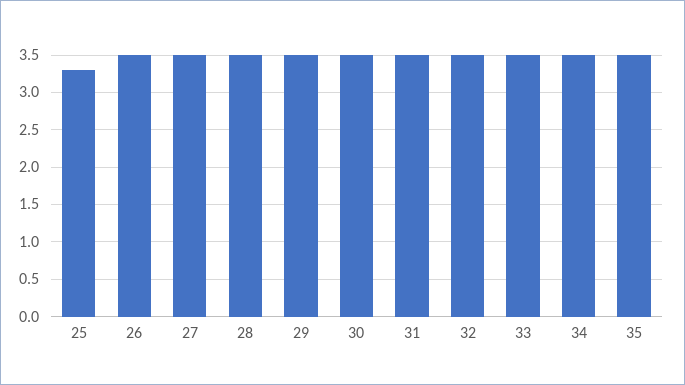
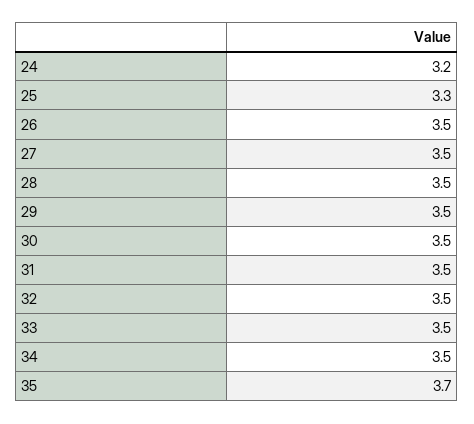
  {
    "25": 3.3,
    "26": 3.5,
    "27": 3.5,
    "28": 3.5,
    "29": 3.5,
    "30": 3.5,
    "31": 3.5,
    "32": 3.5,
    "33": 3.5,
    "34": 3.5,
-   "35": 3.5
+   "35": 3.7,
+   "24": 3.2
  }

